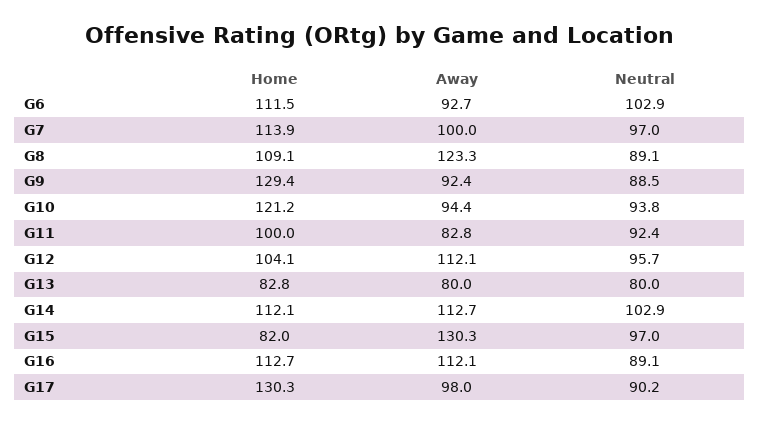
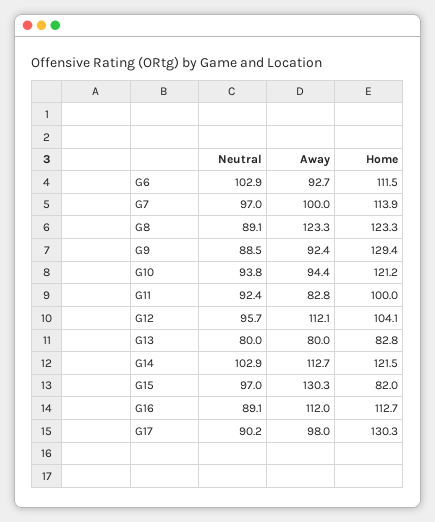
  {
    "Home": {
      "G6": 111.5,
      "G7": 113.9,
-     "G8": 109.1,
+     "G8": 123.3,
      "G9": 129.4,
      "G10": 121.2,
      "G11": 100,
      "G12": 104.1,
      "G13": 82.8,
-     "G14": 112.1,
+     "G14": 121.5,
      "G15": 82,
      "G16": 112.7,
      "G17": 130.3
    },
    "Away": {
      "G6": 92.7,
      "G7": 100,
      "G8": 123.3,
      "G9": 92.4,
      "G10": 94.4,
      "G11": 82.8,
      "G12": 112.1,
      "G13": 80,
      "G14": 112.7,
      "G15": 130.3,
-     "G16": 112.1,
+     "G16": 112,
      "G17": 98
    },
    "Neutral": {
      "G6": 102.9,
      "G7": 97,
      "G8": 89.1,
      "G9": 88.5,
      "G10": 93.8,
      "G11": 92.4,
      "G12": 95.7,
      "G13": 80,
      "G14": 102.9,
      "G15": 97,
      "G16": 89.1,
      "G17": 90.2
    }
  }

